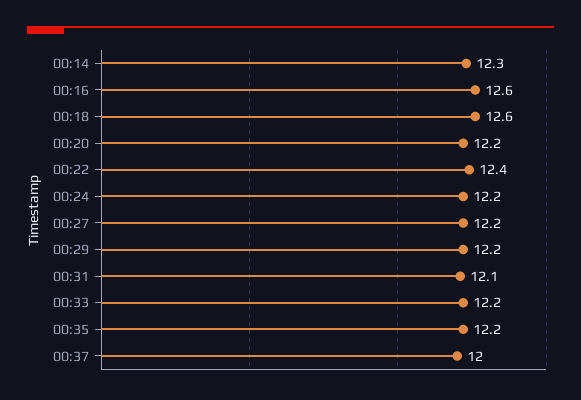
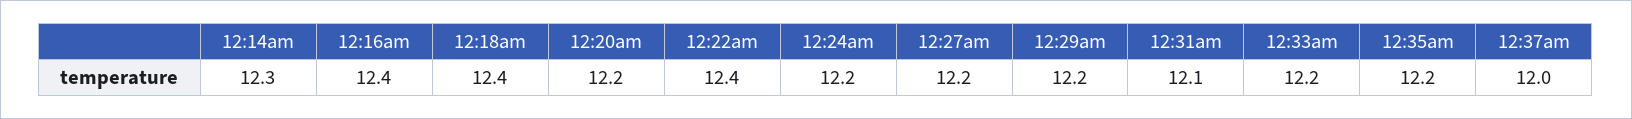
  {
    "00:14": 12.3,
-   "00:16": 12.6,
+   "00:16": 12.4,
-   "00:18": 12.6,
+   "00:18": 12.4,
    "00:20": 12.2,
    "00:22": 12.4,
    "00:24": 12.2,
    "00:27": 12.2,
    "00:29": 12.2,
    "00:31": 12.1,
    "00:33": 12.2,
    "00:35": 12.2,
    "00:37": 12
  }

